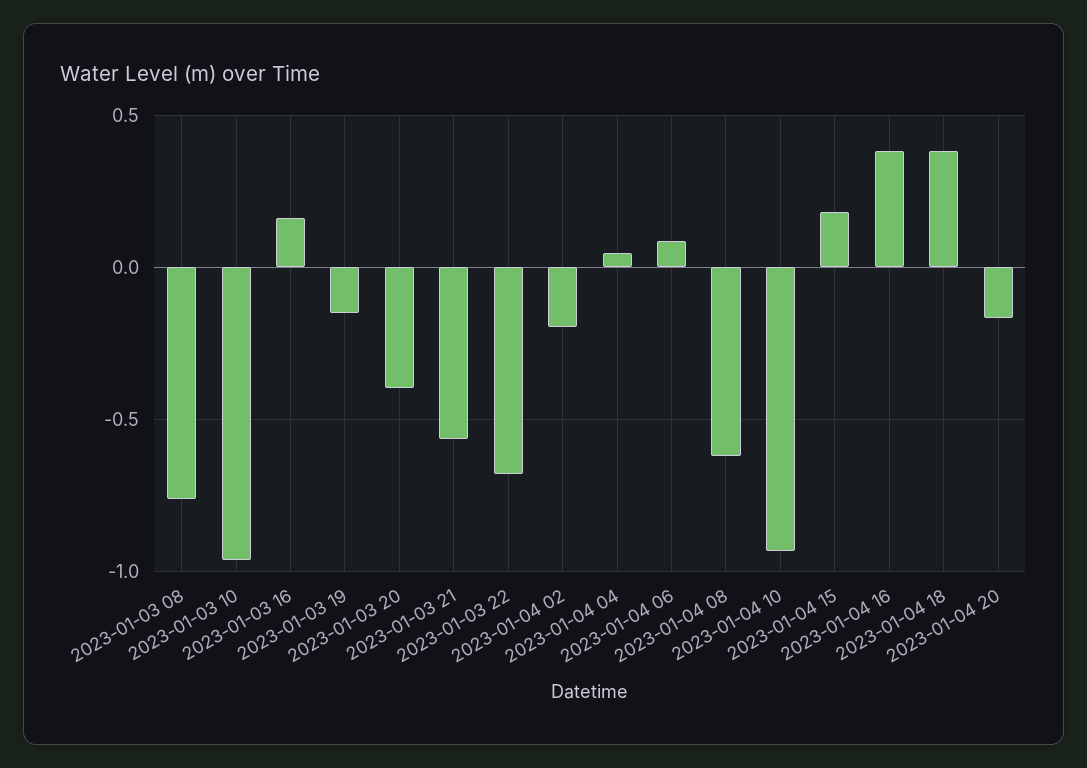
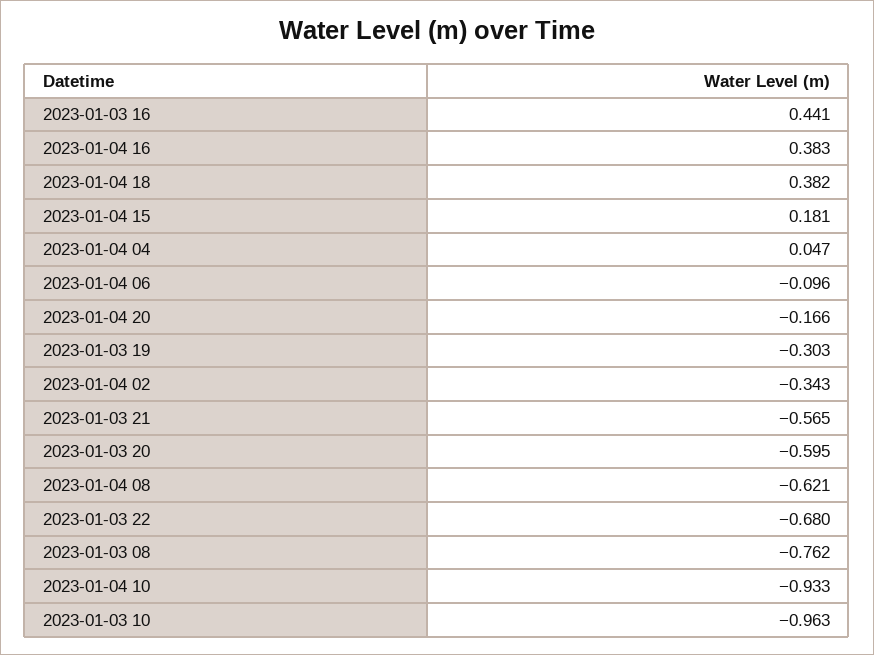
  {
    "2023-01-03 08": -0.762,
    "2023-01-03 10": -0.963,
-   "2023-01-03 16": 0.15,
+   "2023-01-03 16": 0.441,
-   "2023-01-03 19": -0.15,
+   "2023-01-03 19": -0.303,
-   "2023-01-03 20": -0.4,
+   "2023-01-03 20": -0.595,
    "2023-01-03 21": -0.565,
    "2023-01-03 22": -0.68,
-   "2023-01-04 02": -0.2,
+   "2023-01-04 02": -0.343,
    "2023-01-04 04": 0.047,
-   "2023-01-04 06": 0.1,
+   "2023-01-04 06": -0.096,
    "2023-01-04 08": -0.621,
    "2023-01-04 10": -0.933,
    "2023-01-04 15": 0.181,
    "2023-01-04 16": 0.383,
    "2023-01-04 18": 0.382,
    "2023-01-04 20": -0.166
  }

